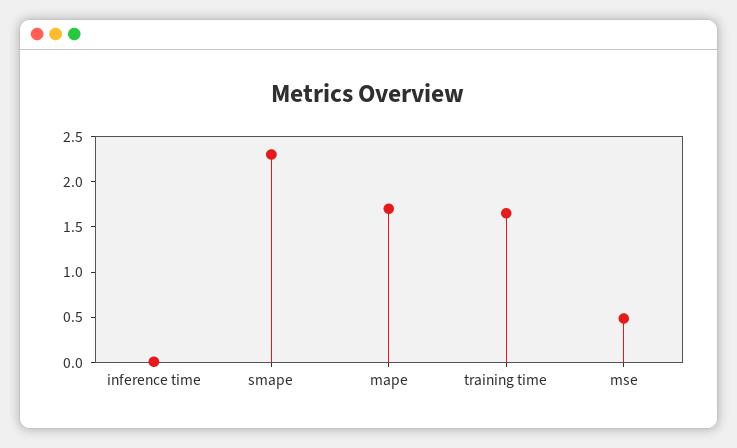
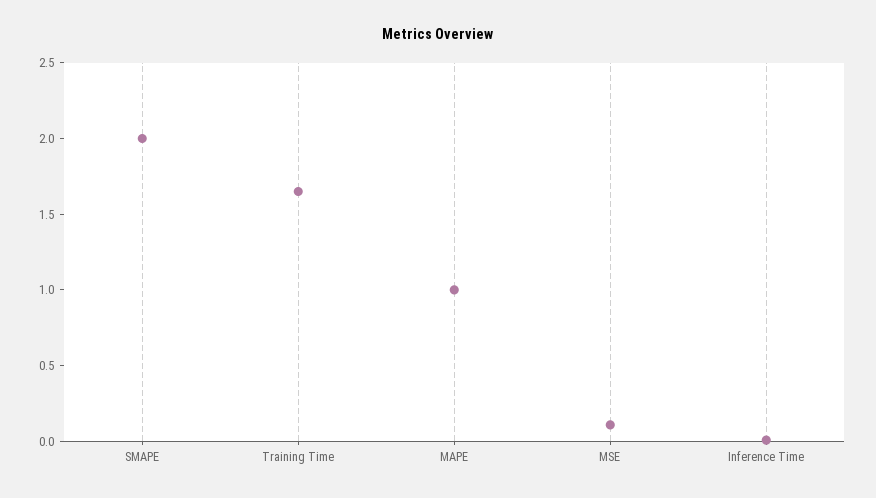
  {
    "inference time": 0,
-   "smape": 2.3,
+   "smape": 2,
-   "mape": 1.7,
+   "mape": 1,
    "training time": 1.7,
-   "mse": 0.5
+   "mse": 0.1
  }

